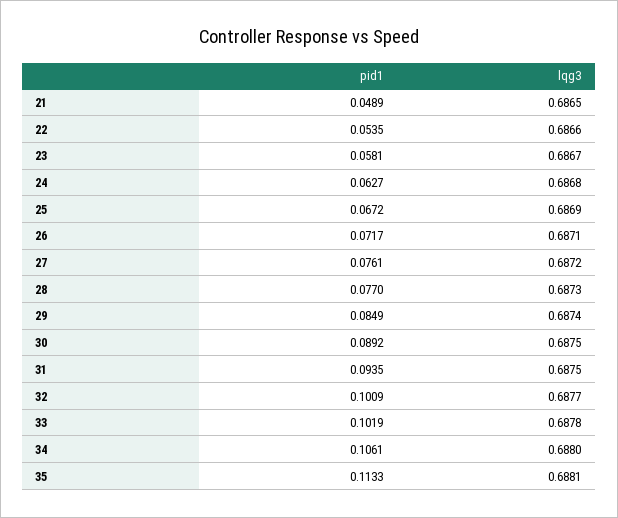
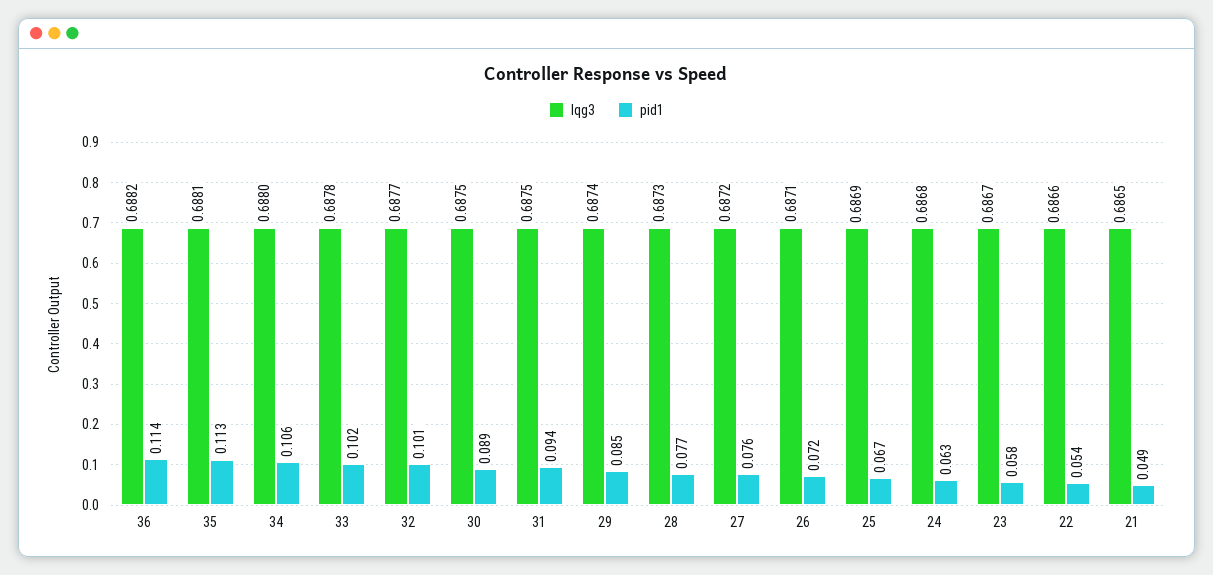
  {
    "pid1": {
      "21": 0.0489,
      "22": 0.0535,
      "23": 0.0581,
      "24": 0.0627,
      "25": 0.0672,
      "26": 0.0717,
      "27": 0.0761,
      "28": 0.077,
      "29": 0.0849,
      "30": 0.0892,
      "31": 0.0935,
      "32": 0.1009,
      "33": 0.1019,
      "34": 0.1061,
-     "35": 0.1133
+     "35": 0.1133,
+     "36": 0.114
    },
    "lqg3": {
      "21": 0.6865,
      "22": 0.6866,
      "23": 0.6867,
      "24": 0.6868,
      "25": 0.6869,
      "26": 0.6871,
      "27": 0.6872,
      "28": 0.6873,
      "29": 0.6874,
      "30": 0.6875,
      "31": 0.6875,
      "32": 0.6877,
      "33": 0.6878,
      "34": 0.688,
-     "35": 0.6881
+     "35": 0.6881,
+     "36": 0.6882
    }
  }

